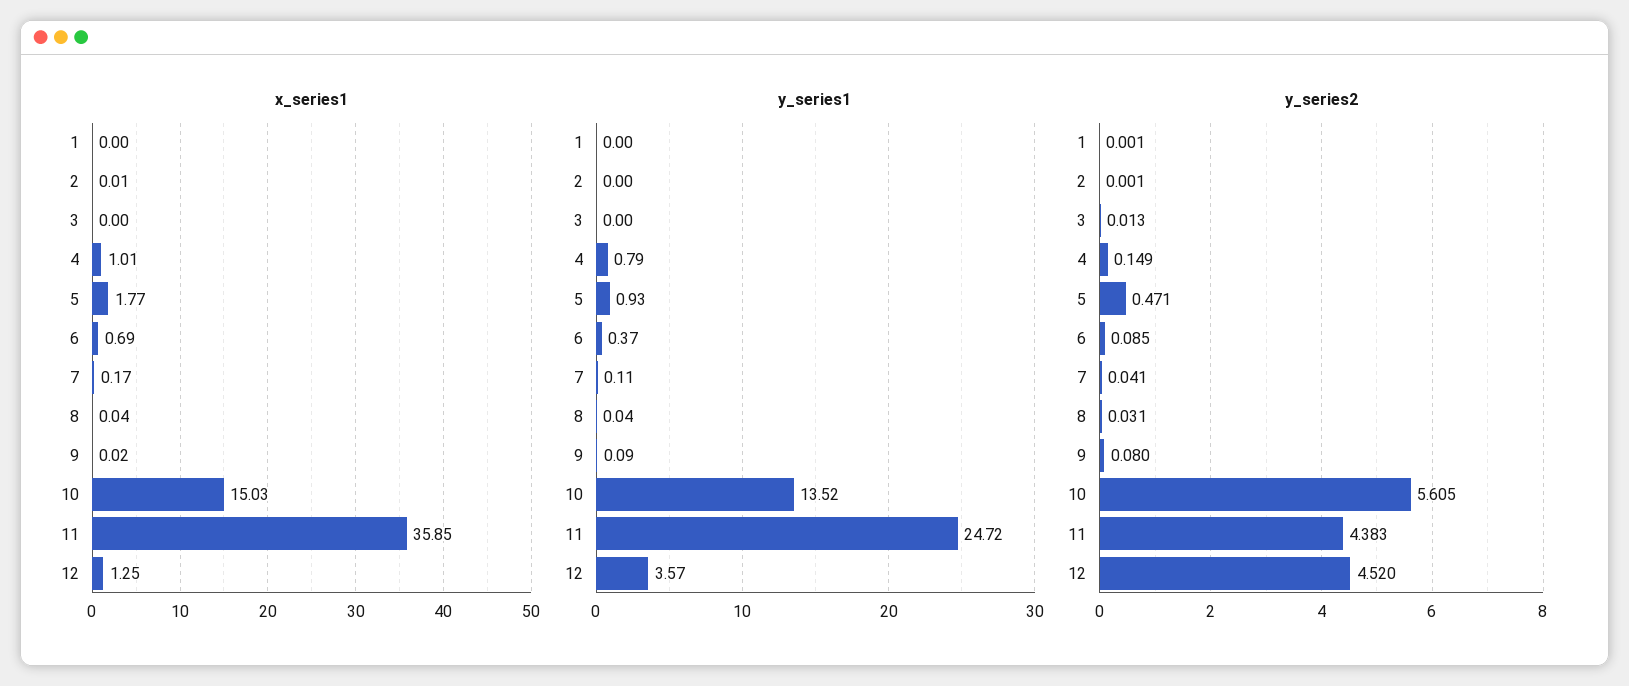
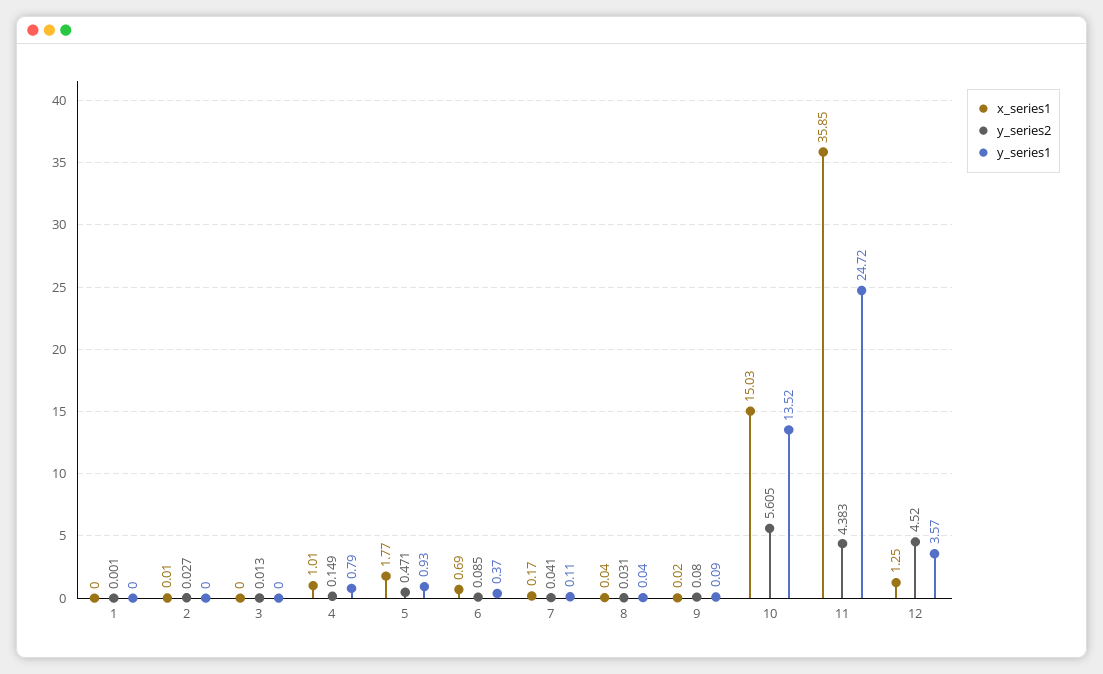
  {
    "x_series1": {
      "1": 0,
      "2": 0.01,
      "3": 0,
      "4": 1.01,
      "5": 1.77,
      "6": 0.69,
      "7": 0.17,
      "8": 0.04,
      "9": 0.02,
      "10": 15.03,
      "11": 35.85,
      "12": 1.25
    },
    "y_series1": {
      "1": 0,
      "2": 0,
      "3": 0,
      "4": 0.79,
      "5": 0.93,
      "6": 0.37,
      "7": 0.11,
      "8": 0.04,
      "9": 0.09,
      "10": 13.52,
      "11": 24.72,
      "12": 3.57
    },
    "y_series2": {
      "1": 0.001,
-     "2": 0.001,
+     "2": 0.027,
      "3": 0.013,
      "4": 0.149,
      "5": 0.471,
      "6": 0.085,
      "7": 0.041,
      "8": 0.031,
      "9": 0.08,
      "10": 5.605,
      "11": 4.383,
      "12": 4.52
    }
  }

